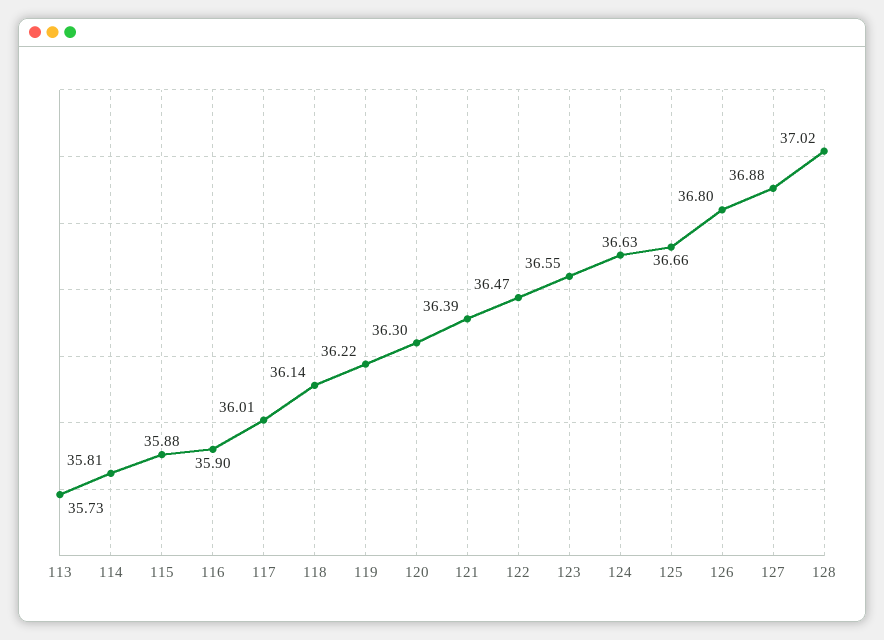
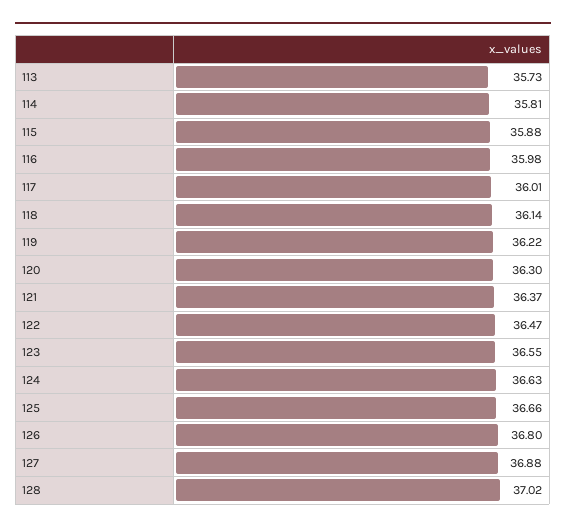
  {
    "113": 35.73,
    "114": 35.81,
    "115": 35.88,
-   "116": 35.9,
+   "116": 35.98,
    "117": 36.01,
    "118": 36.14,
    "119": 36.22,
    "120": 36.3,
-   "121": 36.39,
+   "121": 36.37,
    "122": 36.47,
    "123": 36.55,
    "124": 36.63,
    "125": 36.66,
    "126": 36.8,
    "127": 36.88,
    "128": 37.02
  }

